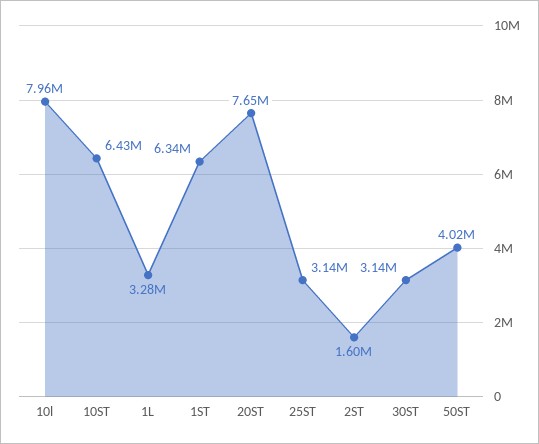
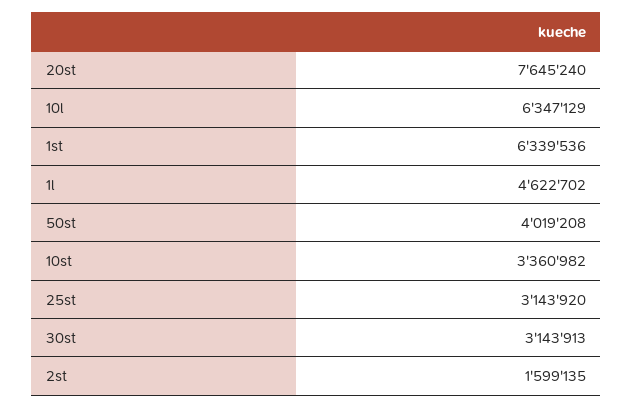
  {
-   "10l": 7960000,
+   "10l": 6347129,
-   "10ST": 6430000,
+   "10ST": 3360982,
-   "1L": 3280000,
+   "1L": 4622702,
    "1ST": 6339536,
    "20ST": 7645240,
    "25ST": 3143920,
    "2ST": 1599135,
    "30ST": 3143913,
    "50ST": 4019208
  }

